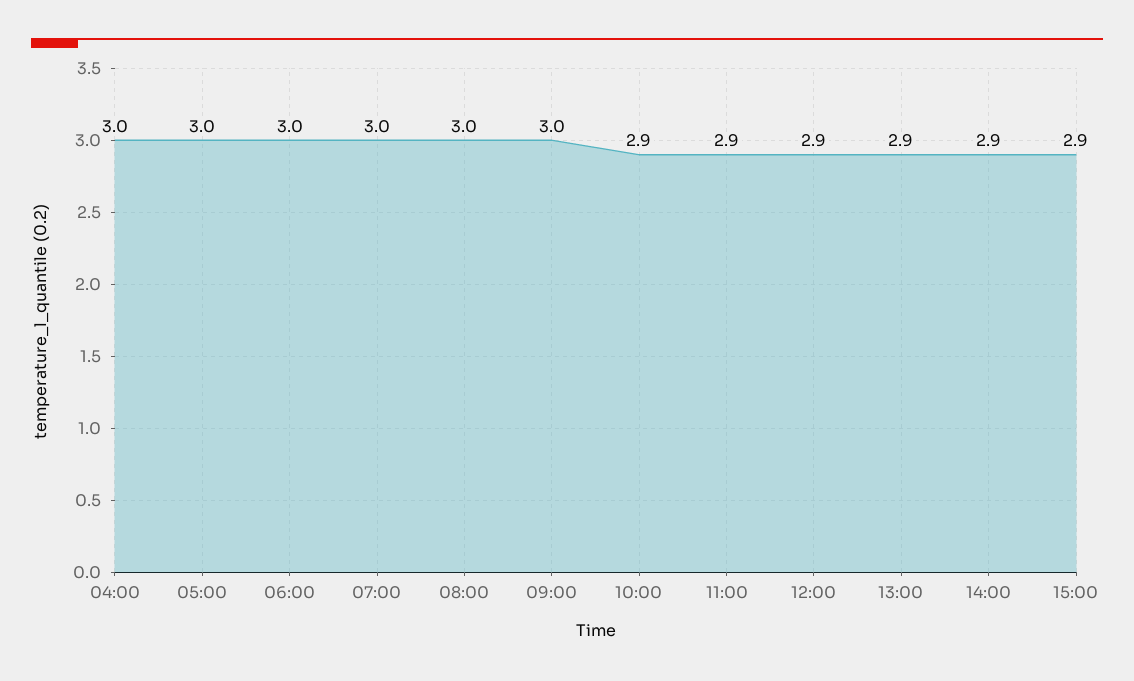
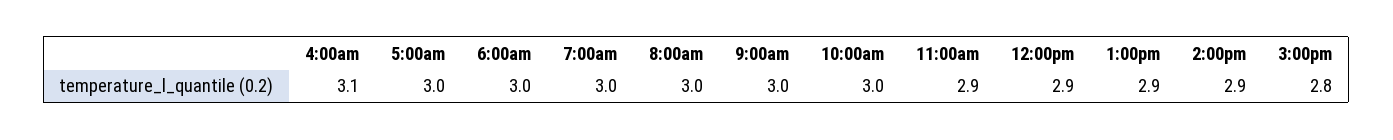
  {
-   "04:00": 3,
+   "04:00": 3.1,
    "05:00": 3,
    "06:00": 3,
    "07:00": 3,
    "08:00": 3,
    "09:00": 3,
-   "10:00": 2.9,
+   "10:00": 3,
    "11:00": 2.9,
    "12:00": 2.9,
    "13:00": 2.9,
    "14:00": 2.9,
-   "15:00": 2.9
+   "15:00": 2.8
  }

